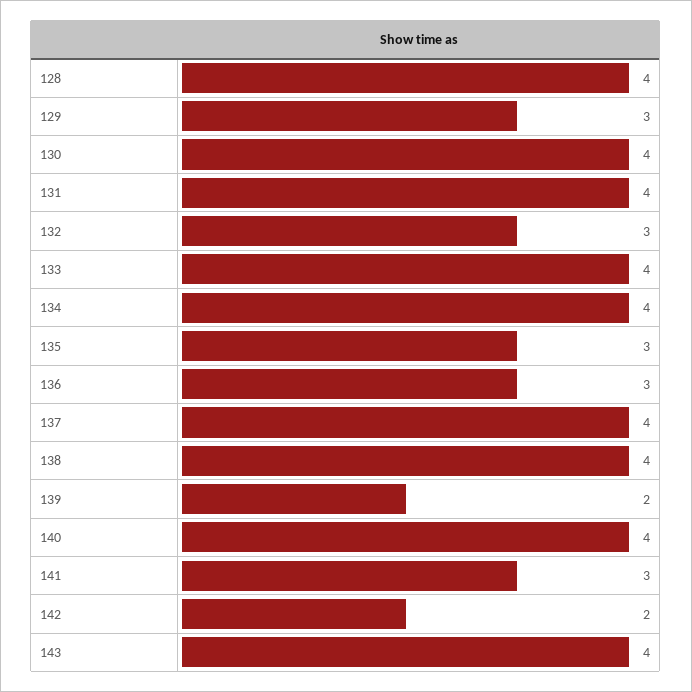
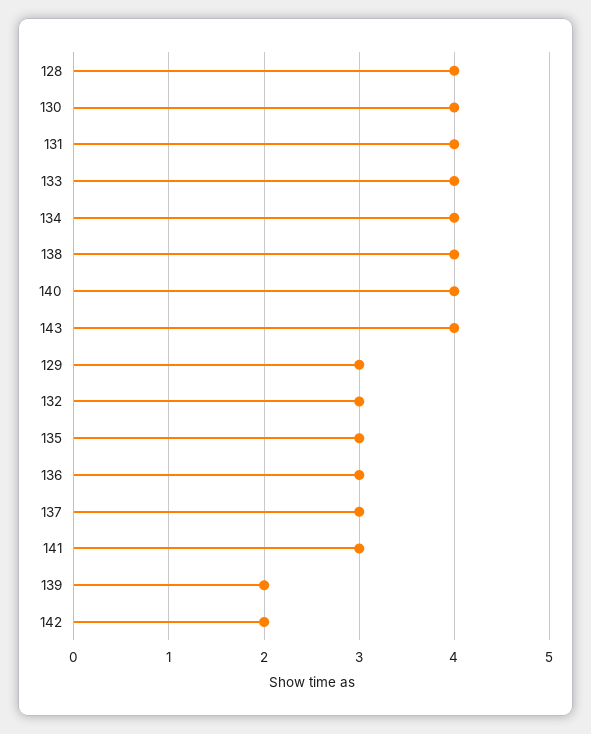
  {
    "128": 4,
    "129": 3,
    "130": 4,
    "131": 4,
    "132": 3,
    "133": 4,
    "134": 4,
    "135": 3,
    "136": 3,
-   "137": 4,
+   "137": 3,
    "138": 4,
    "139": 2,
    "140": 4,
    "141": 3,
    "142": 2,
    "143": 4
  }

